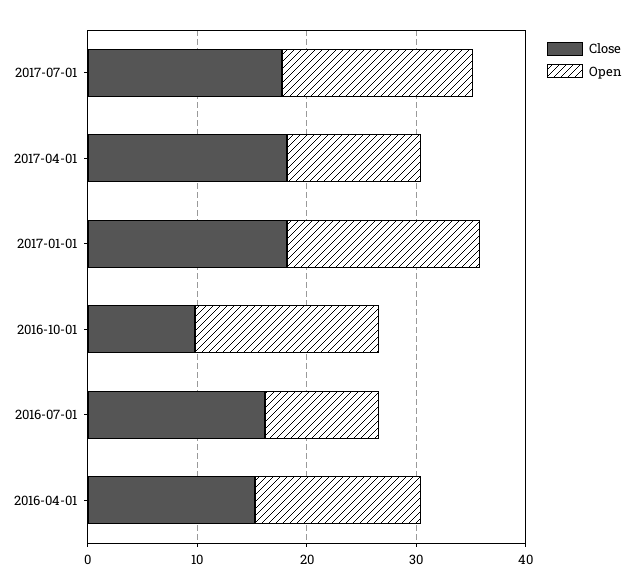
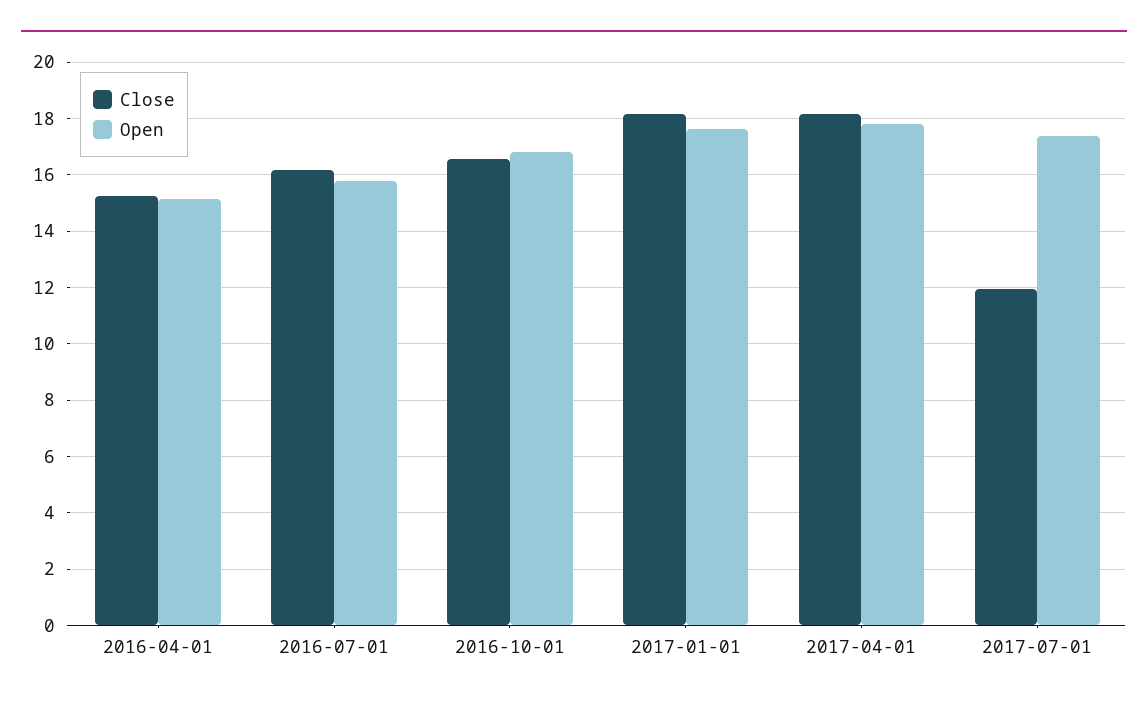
  {
    "Close": {
-     "2017-07-01": 18,
+     "2017-07-01": 12,
      "2017-04-01": 18.25,
      "2017-01-01": 18.25,
-     "2016-10-01": 10,
+     "2016-10-01": 16.5,
      "2016-07-01": 16.25,
      "2016-04-01": 15.25
    },
    "Open": {
      "2017-07-01": 17.5,
-     "2017-04-01": 12,
+     "2017-04-01": 17.75,
      "2017-01-01": 17.75,
      "2016-10-01": 16.75,
-     "2016-07-01": 10,
+     "2016-07-01": 15.75,
      "2016-04-01": 15.25
    }
  }

